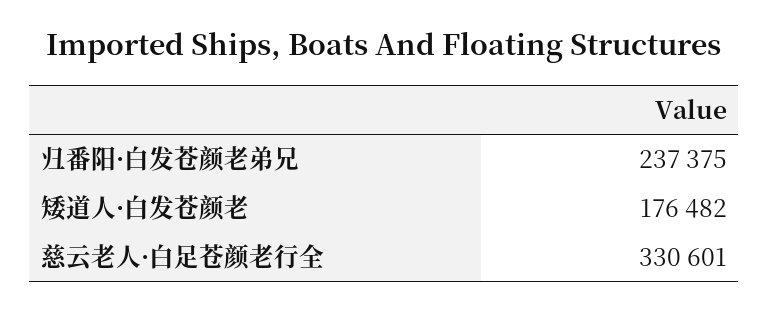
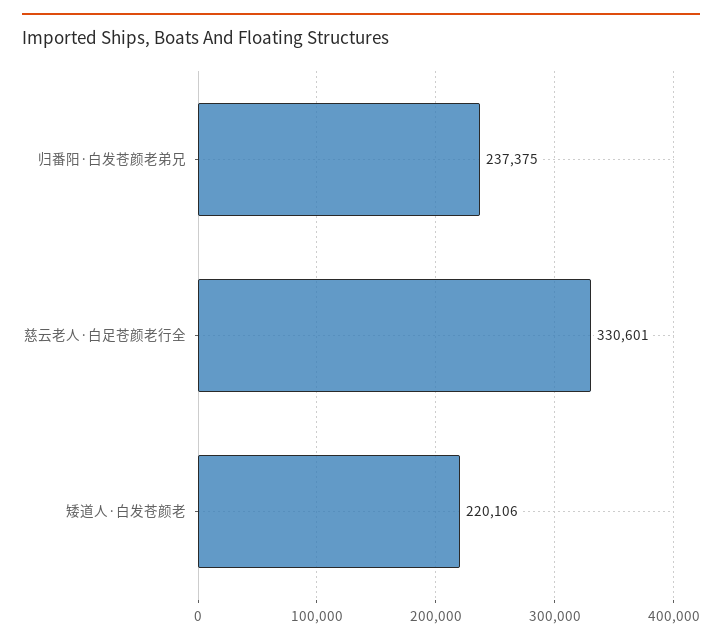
  {
    "归番阳·白发苍颜老弟兄": 237375,
-   "矮道人·白发苍颜老": 176482,
+   "矮道人·白发苍颜老": 220106,
    "慈云老人·白足苍颜老行全": 330601
  }

